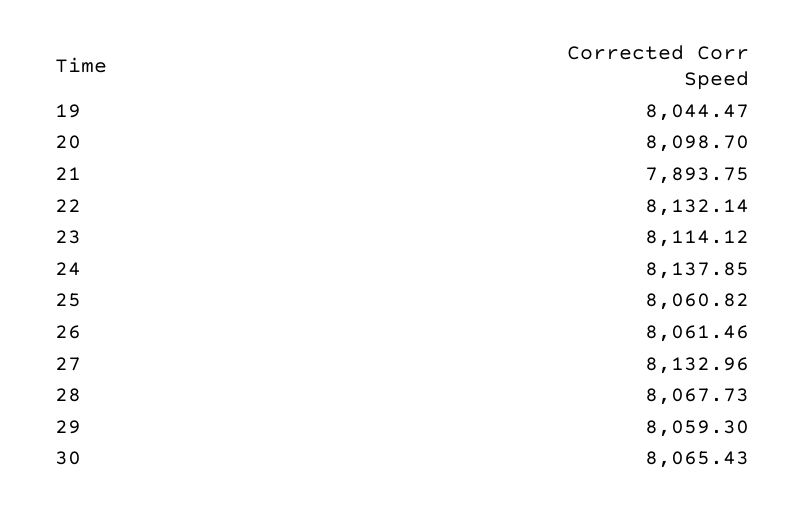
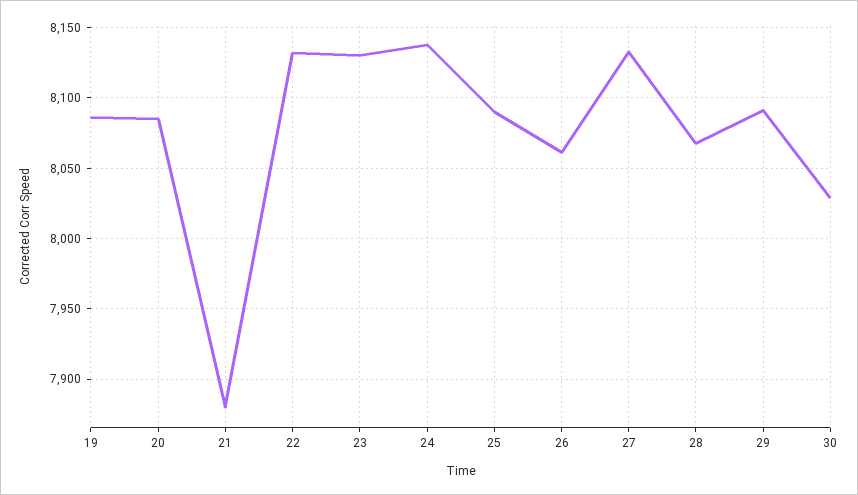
  {
-   "19": 8044.47,
+   "19": 8085,
-   "20": 8098.7,
+   "20": 8085,
-   "21": 7893.75,
+   "21": 7880,
    "22": 8132.14,
-   "23": 8114.12,
+   "23": 8130,
    "24": 8137.85,
-   "25": 8060.82,
+   "25": 8090,
    "26": 8061.46,
    "27": 8132.96,
    "28": 8067.73,
-   "29": 8059.3,
+   "29": 8090,
-   "30": 8065.43
+   "30": 8030
  }

